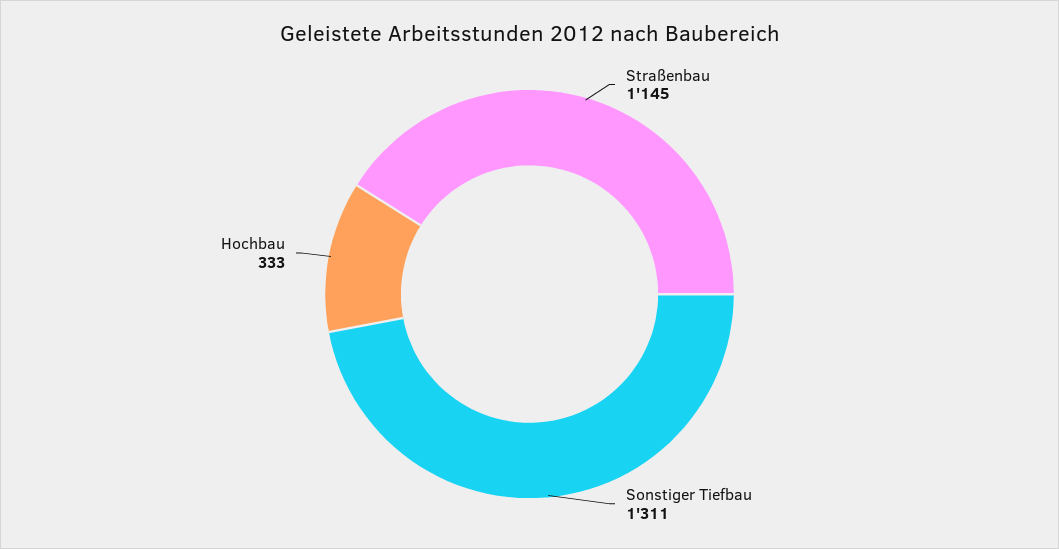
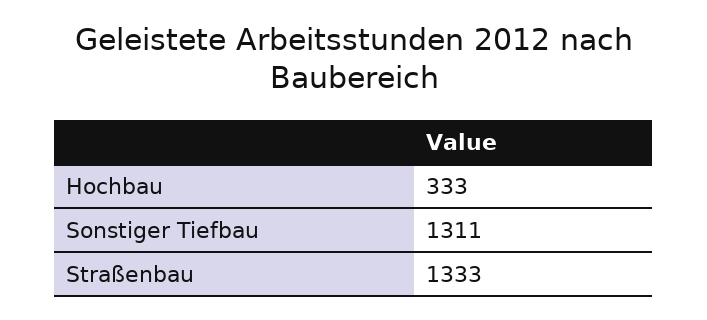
  {
-   "Straßenbau": 1145,
+   "Straßenbau": 1333,
    "Sonstiger Tiefbau": 1311,
    "Hochbau": 333
  }

